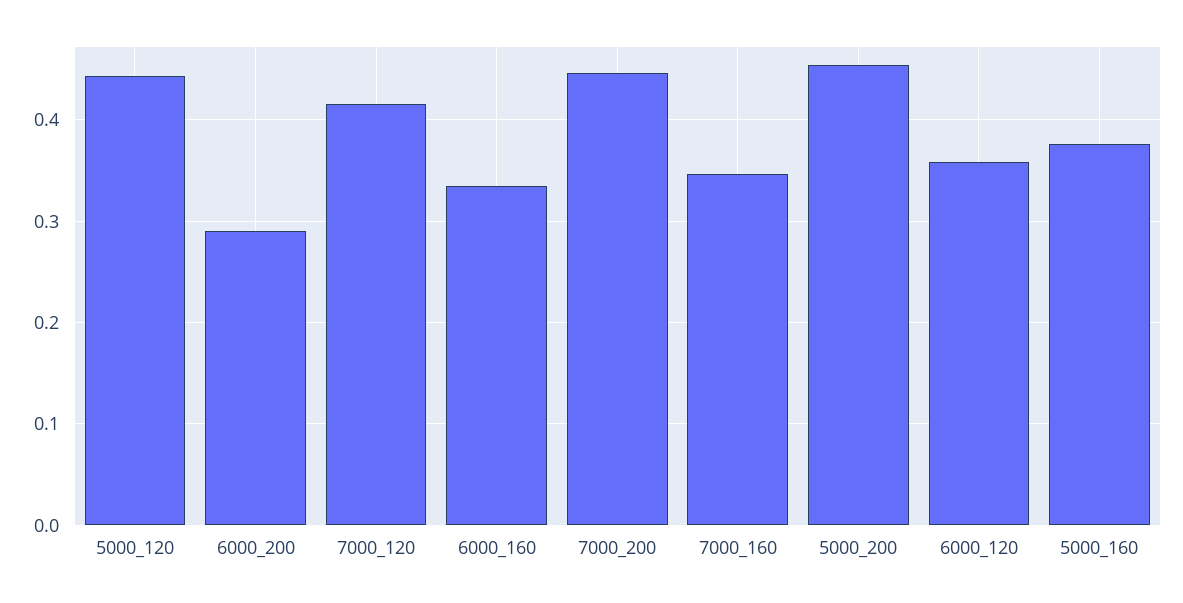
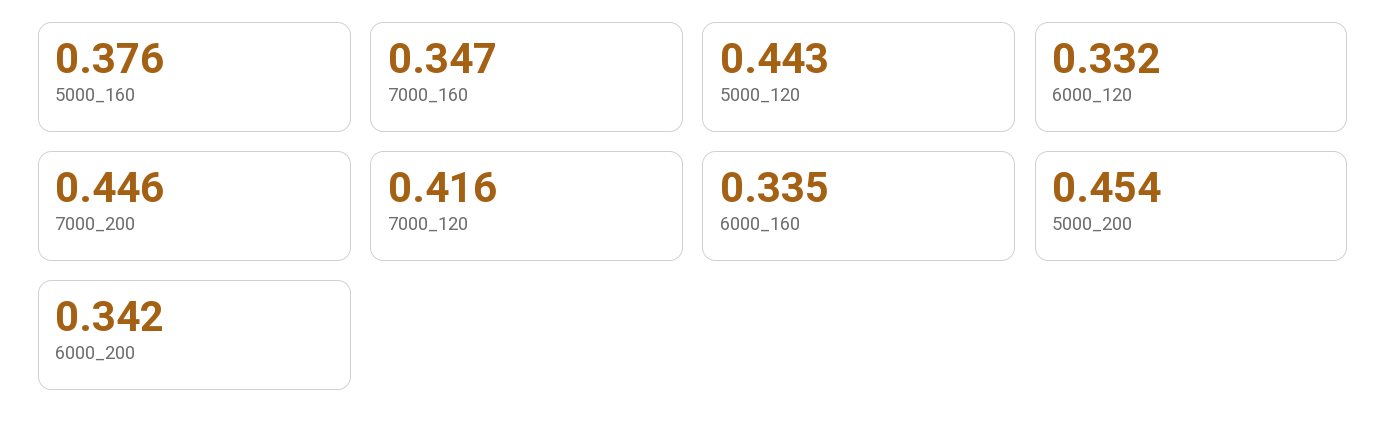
  {
    "5000_120": 0.443,
-   "6000_200": 0.29,
+   "6000_200": 0.342,
    "7000_120": 0.416,
    "6000_160": 0.335,
    "7000_200": 0.446,
    "7000_160": 0.347,
    "5000_200": 0.454,
-   "6000_120": 0.36,
+   "6000_120": 0.332,
    "5000_160": 0.376
  }

